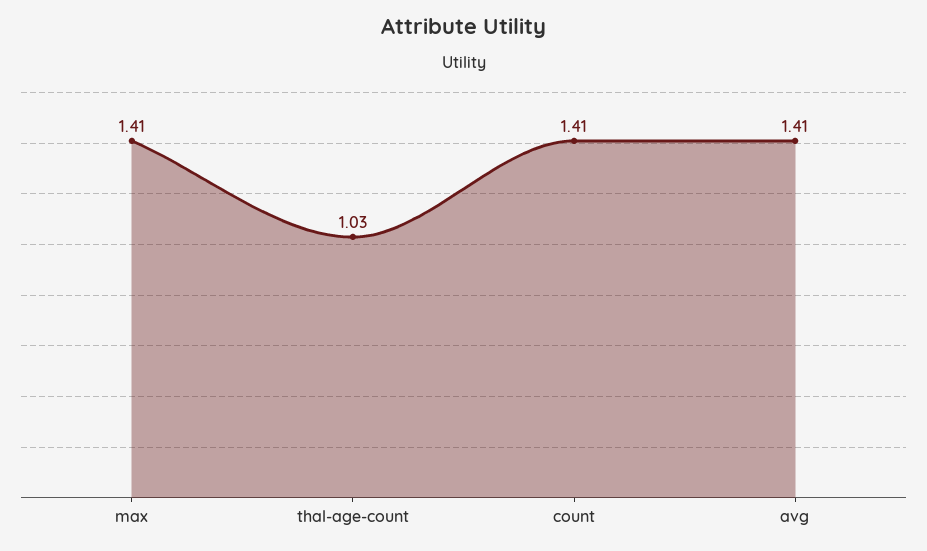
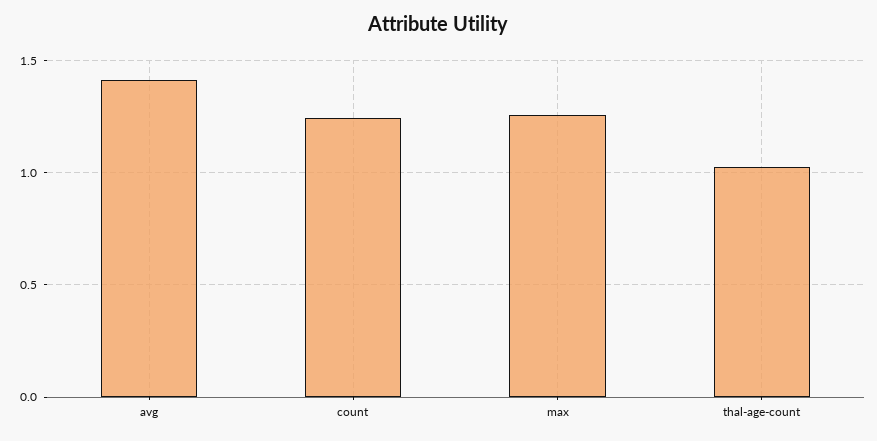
  {
-   "max": 1.41,
+   "max": 1.25,
    "thal-age-count": 1.03,
-   "count": 1.41,
+   "count": 1.25,
    "avg": 1.41
  }

